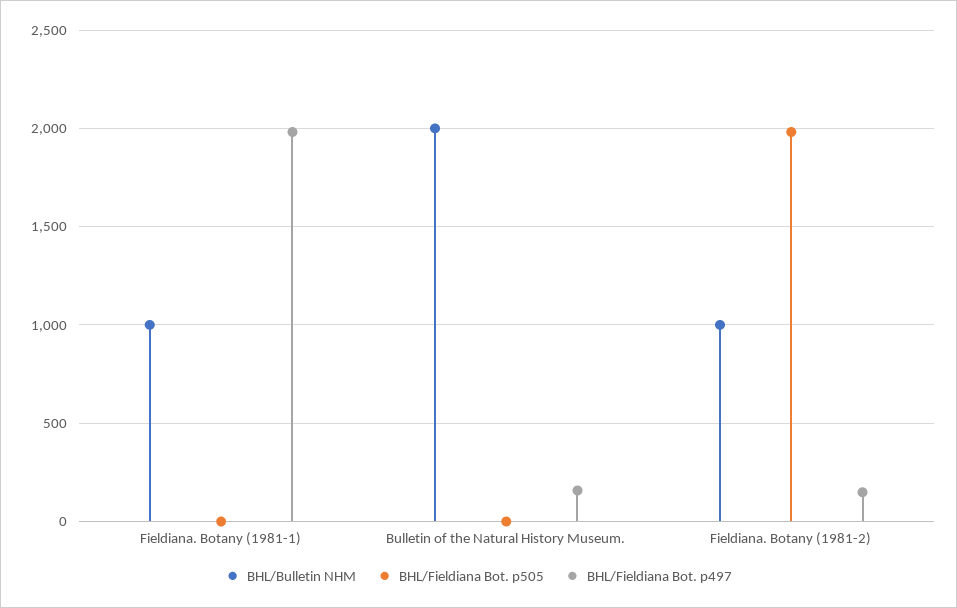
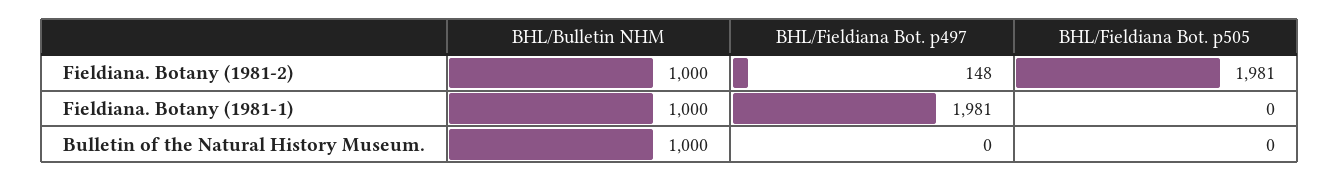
  {
    "BHL/Bulletin NHM": {
      "Fieldiana. Botany (1981-1)": 1000,
-     "Bulletin of the Natural History Museum.": 2000,
+     "Bulletin of the Natural History Museum.": 1000,
      "Fieldiana. Botany (1981-2)": 1000
    },
    "BHL/Fieldiana Bot. p505": {
      "Fieldiana. Botany (1981-1)": 0,
      "Bulletin of the Natural History Museum.": 0,
      "Fieldiana. Botany (1981-2)": 1981
    },
    "BHL/Fieldiana Bot. p497": {
      "Fieldiana. Botany (1981-1)": 1981,
-     "Bulletin of the Natural History Museum.": 150,
+     "Bulletin of the Natural History Museum.": 0,
      "Fieldiana. Botany (1981-2)": 148
    }
  }

